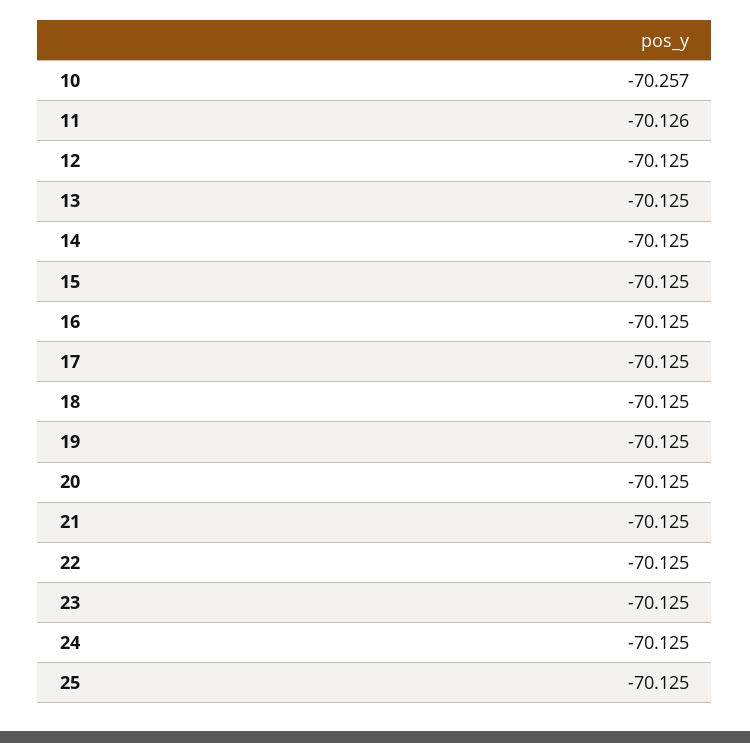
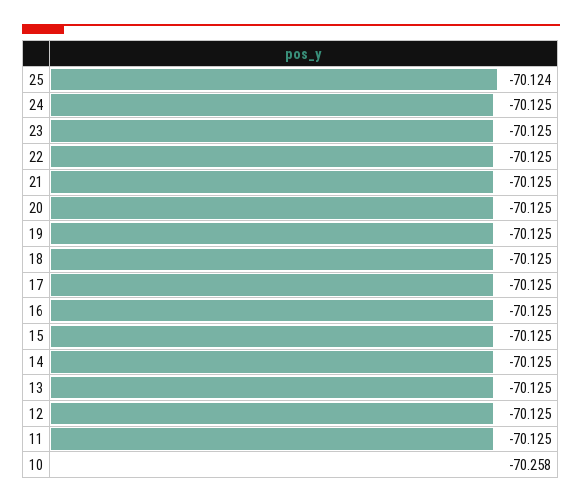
  {
-   "10": -70.257,
+   "10": -70.258,
-   "11": -70.126,
+   "11": -70.125,
    "12": -70.125,
    "13": -70.125,
    "14": -70.125,
    "15": -70.125,
    "16": -70.125,
    "17": -70.125,
    "18": -70.125,
    "19": -70.125,
    "20": -70.125,
    "21": -70.125,
    "22": -70.125,
    "23": -70.125,
    "24": -70.125,
-   "25": -70.125
+   "25": -70.124
  }

